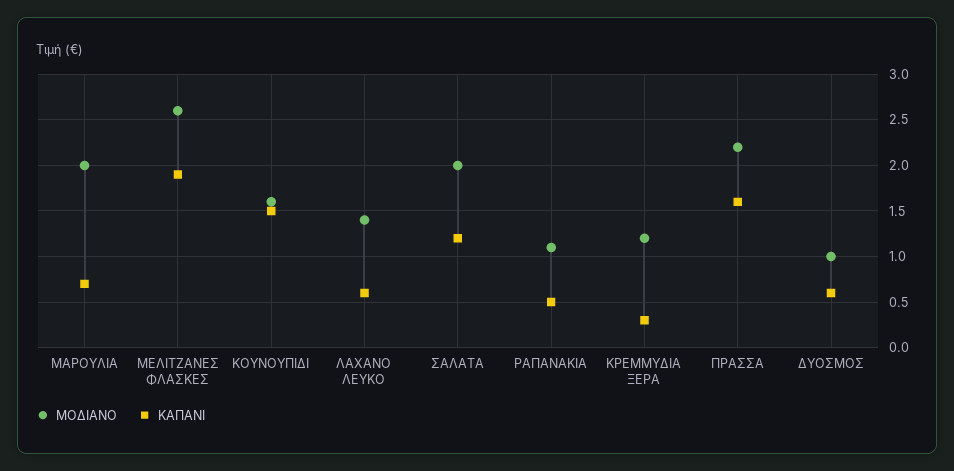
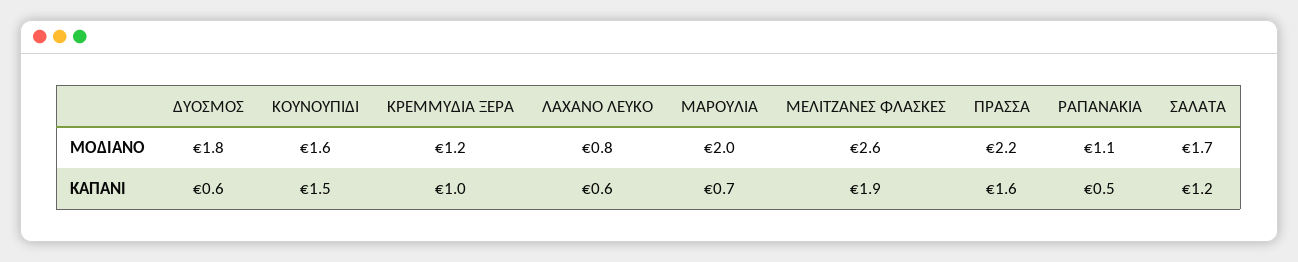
  {
    "ΜΟΔΙΑΝΟ": {
      "ΜΑΡΟΥΛΙΑ": 2,
      "ΜΕΛΙΤΖΑΝΕΣ ΦΛΑΣΚΕΣ": 2.6,
      "ΚΟΥΝΟΥΠΙΔΙ": 1.6,
-     "ΛΑΧΑΝΟ ΛΕΥΚΟ": 1.4,
+     "ΛΑΧΑΝΟ ΛΕΥΚΟ": 0.8,
-     "ΣΑΛΑΤΑ": 2,
+     "ΣΑΛΑΤΑ": 1.7,
      "ΡΑΠΑΝΑΚΙΑ": 1.1,
      "ΚΡΕΜΜΥΔΙΑ ΞΕΡΑ": 1.2,
      "ΠΡΑΣΣΑ": 2.2,
-     "ΔΥΟΣΜΟΣ": 1
+     "ΔΥΟΣΜΟΣ": 1.8
    },
    "ΚΑΠΑΝΙ": {
      "ΜΑΡΟΥΛΙΑ": 0.7,
      "ΜΕΛΙΤΖΑΝΕΣ ΦΛΑΣΚΕΣ": 1.9,
      "ΚΟΥΝΟΥΠΙΔΙ": 1.5,
      "ΛΑΧΑΝΟ ΛΕΥΚΟ": 0.6,
      "ΣΑΛΑΤΑ": 1.2,
      "ΡΑΠΑΝΑΚΙΑ": 0.5,
-     "ΚΡΕΜΜΥΔΙΑ ΞΕΡΑ": 0.3,
+     "ΚΡΕΜΜΥΔΙΑ ΞΕΡΑ": 1,
      "ΠΡΑΣΣΑ": 1.6,
      "ΔΥΟΣΜΟΣ": 0.6
    }
  }

